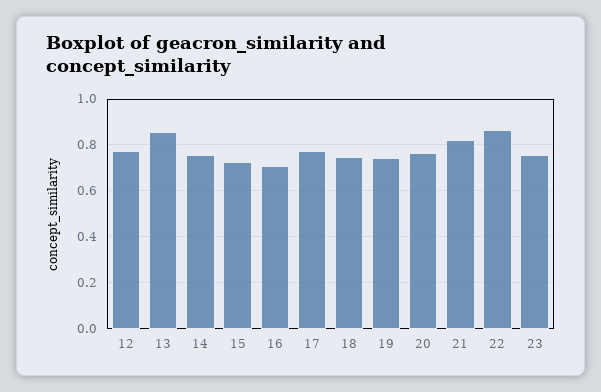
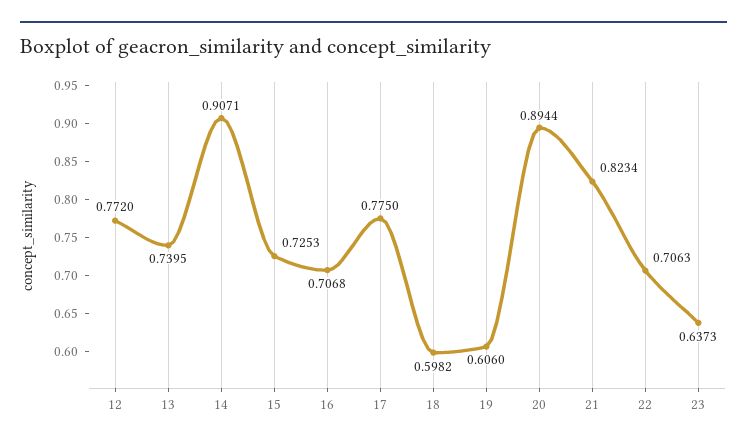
  {
    "12": 0.772,
-   "13": 0.85,
+   "13": 0.7395,
-   "14": 0.75,
+   "14": 0.9071,
    "15": 0.7253,
    "16": 0.7068,
    "17": 0.775,
-   "18": 0.75,
+   "18": 0.5982,
-   "19": 0.75,
+   "19": 0.606,
-   "20": 0.75,
+   "20": 0.8944,
    "21": 0.8234,
-   "22": 0.85,
+   "22": 0.7063,
-   "23": 0.75
+   "23": 0.6373
  }

